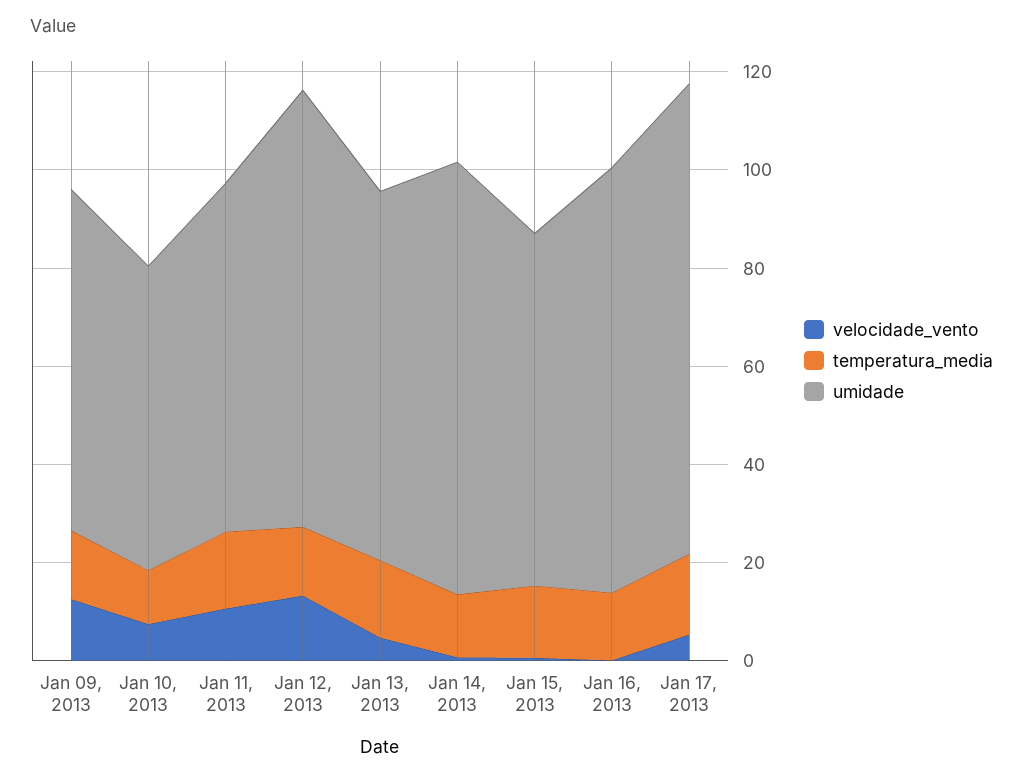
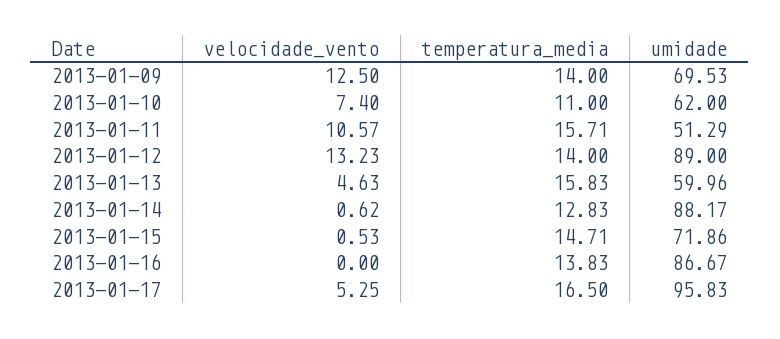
  {
    "velocidade_vento": {
      "Jan 09, 2013": 12.5,
      "Jan 10, 2013": 7.4,
      "Jan 11, 2013": 10.57,
      "Jan 12, 2013": 13.23,
      "Jan 13, 2013": 4.63,
      "Jan 14, 2013": 0.62,
      "Jan 15, 2013": 0.53,
      "Jan 16, 2013": 0,
      "Jan 17, 2013": 5.25
    },
    "temperatura_media": {
      "Jan 09, 2013": 14,
      "Jan 10, 2013": 11,
      "Jan 11, 2013": 15.71,
      "Jan 12, 2013": 14,
      "Jan 13, 2013": 15.83,
      "Jan 14, 2013": 12.83,
      "Jan 15, 2013": 14.71,
      "Jan 16, 2013": 13.83,
      "Jan 17, 2013": 16.5
    },
    "umidade": {
      "Jan 09, 2013": 69.53,
      "Jan 10, 2013": 62,
-     "Jan 11, 2013": 70,
+     "Jan 11, 2013": 51.29,
      "Jan 12, 2013": 89,
-     "Jan 13, 2013": 75,
+     "Jan 13, 2013": 59.96,
      "Jan 14, 2013": 88.17,
      "Jan 15, 2013": 71.86,
      "Jan 16, 2013": 86.67,
      "Jan 17, 2013": 95.83
    }
  }

